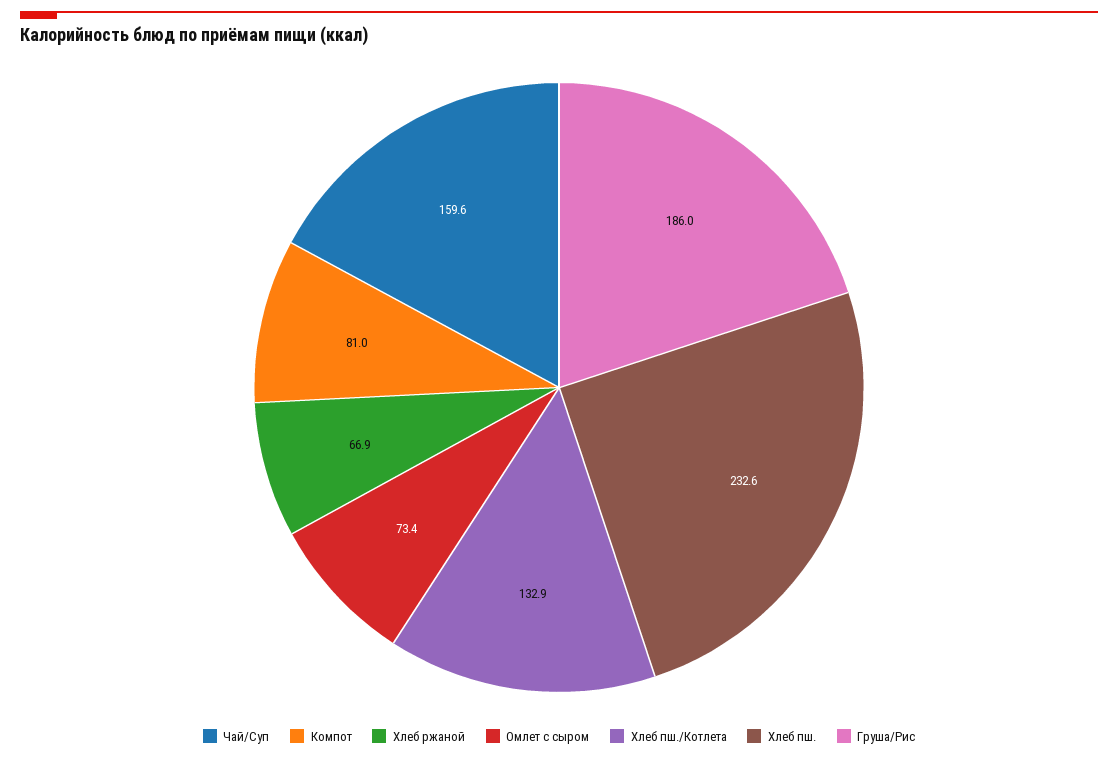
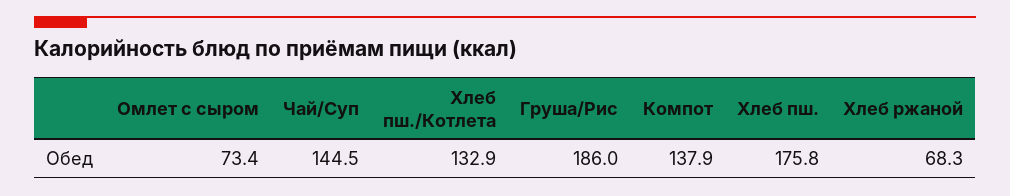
  {
-   "Чай/Суп": 159.6,
+   "Чай/Суп": 144.5,
-   "Компот": 81,
+   "Компот": 137.9,
-   "Хлеб ржаной": 66.9,
+   "Хлеб ржаной": 68.3,
    "Омлет с сыром": 73.4,
    "Хлеб пш./Котлета": 132.9,
-   "Хлеб пш.": 232.6,
+   "Хлеб пш.": 175.8,
    "Груша/Рис": 186
  }

